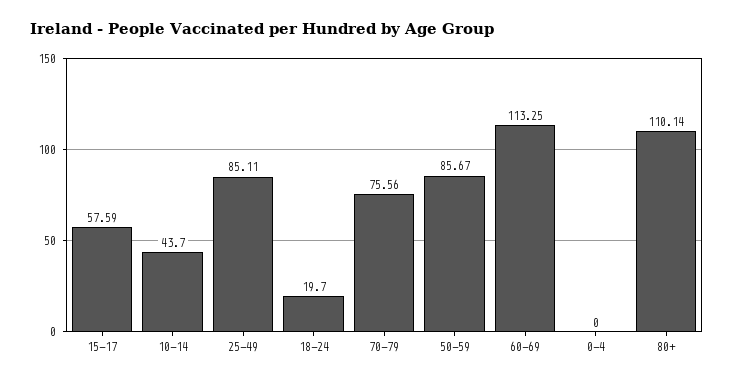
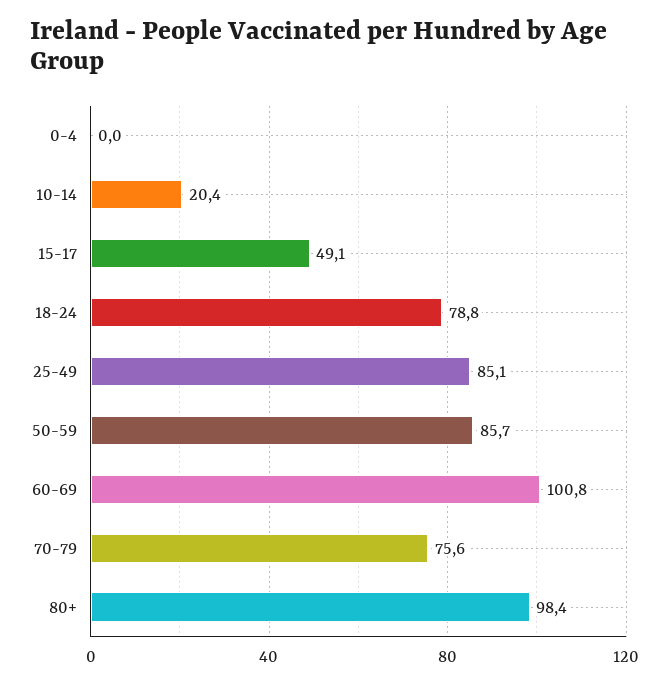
  {
-   "15-17": 57.59,
+   "15-17": 49.1,
-   "10-14": 43.7,
+   "10-14": 20.4,
    "25-49": 85.11,
-   "18-24": 19.7,
+   "18-24": 78.8,
    "70-79": 75.56,
    "50-59": 85.67,
-   "60-69": 113.25,
+   "60-69": 100.8,
    "0-4": 0,
-   "80+": 110.14
+   "80+": 98.4
  }

